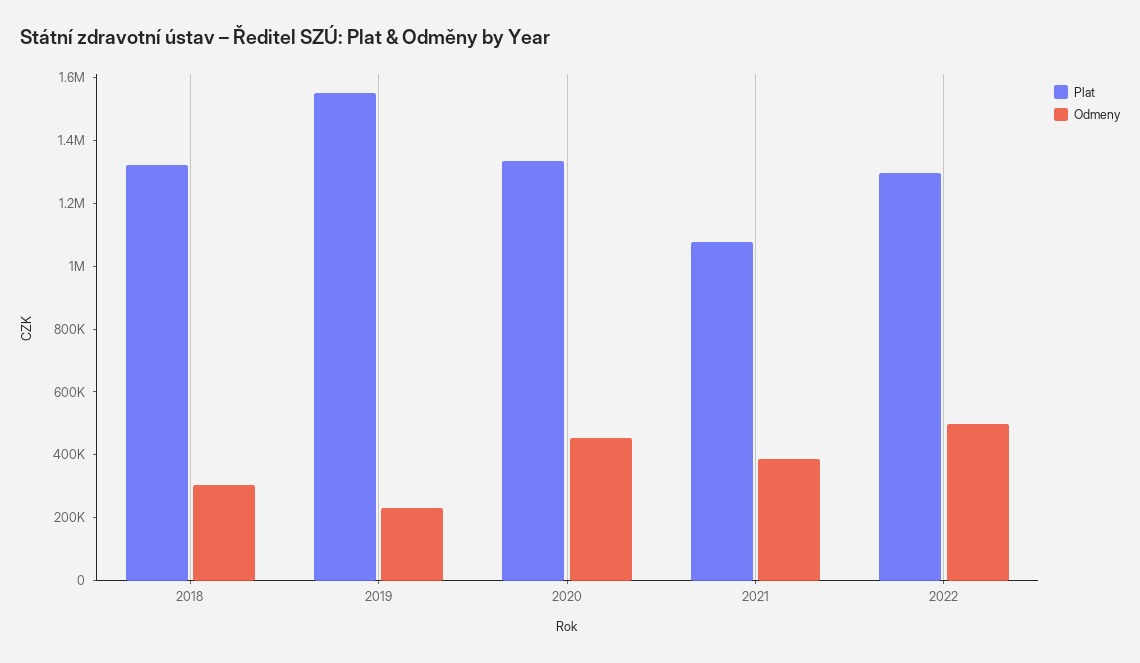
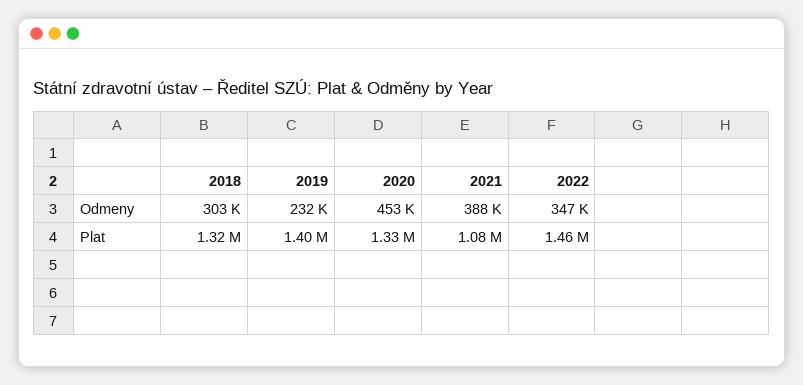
  {
    "Plat": {
      "2018": 1320000,
-     "2019": 1550000,
+     "2019": 1400000,
      "2020": 1330000,
      "2021": 1080000,
-     "2022": 1300000
+     "2022": 1460000
    },
    "Odmeny": {
      "2018": 303000,
      "2019": 232000,
      "2020": 453000,
      "2021": 388000,
-     "2022": 500000
+     "2022": 347000
    }
  }

